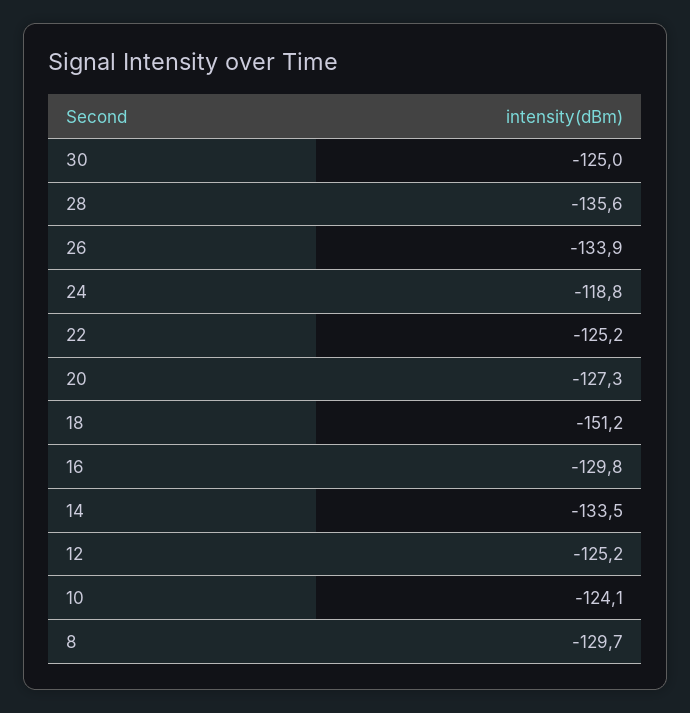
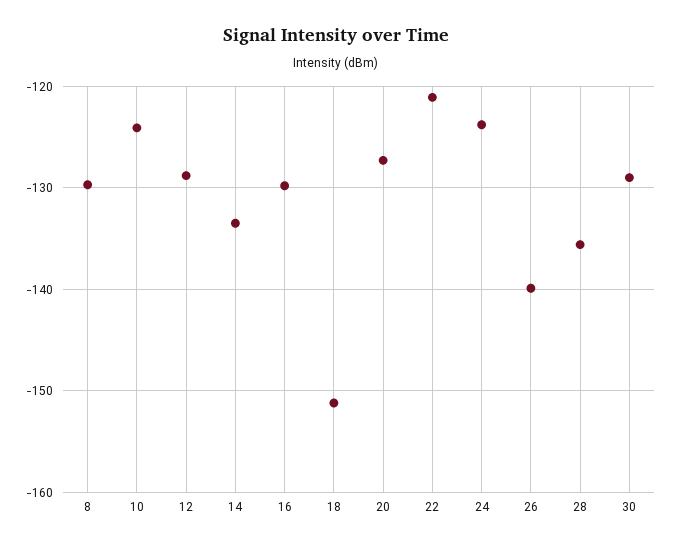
  {
-   "30": -125,
+   "30": -129,
    "28": -135.6,
-   "26": -133.9,
+   "26": -140,
-   "24": -118.8,
+   "24": -124,
-   "22": -125.2,
+   "22": -121,
    "20": -127.3,
    "18": -151.2,
    "16": -129.8,
    "14": -133.5,
-   "12": -125.2,
+   "12": -129,
    "10": -124.1,
    "8": -129.7
  }

